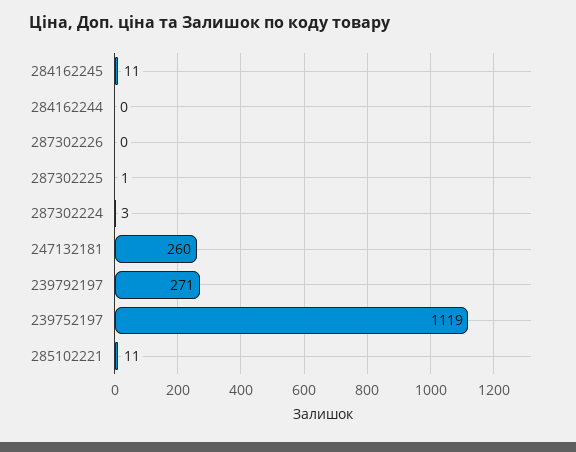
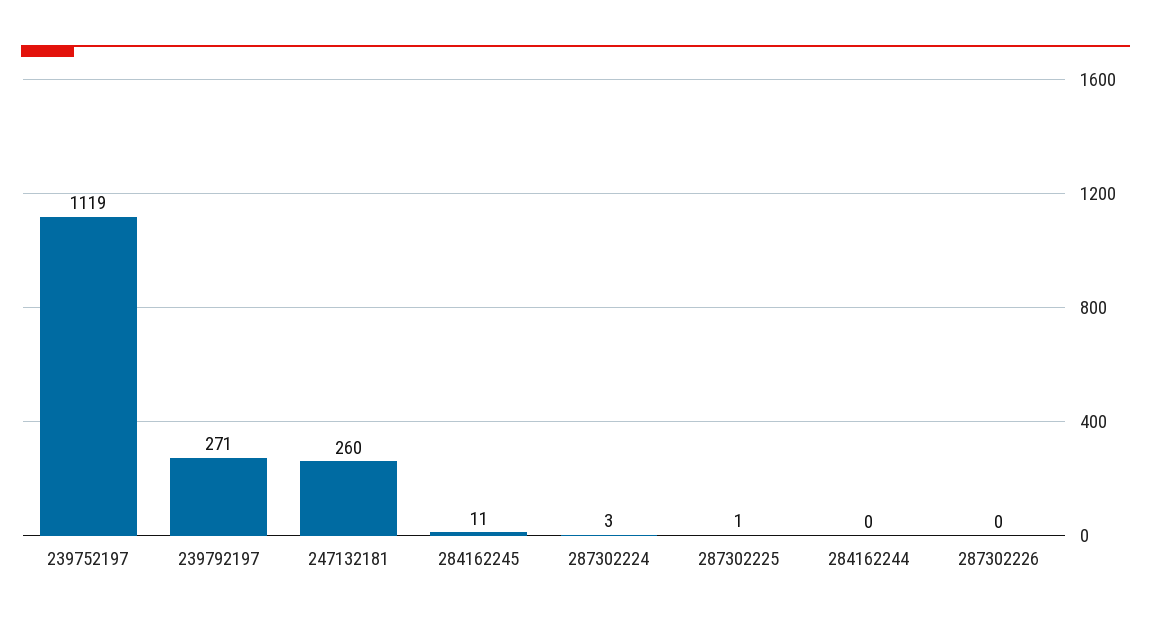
  {
    "284162245": 11,
    "284162244": 0,
    "287302226": 0,
    "287302225": 1,
    "287302224": 3,
    "247132181": 260,
    "239792197": 271,
-   "239752197": 1119,
+   "239752197": 1119
-   "285102221": 11
  }

